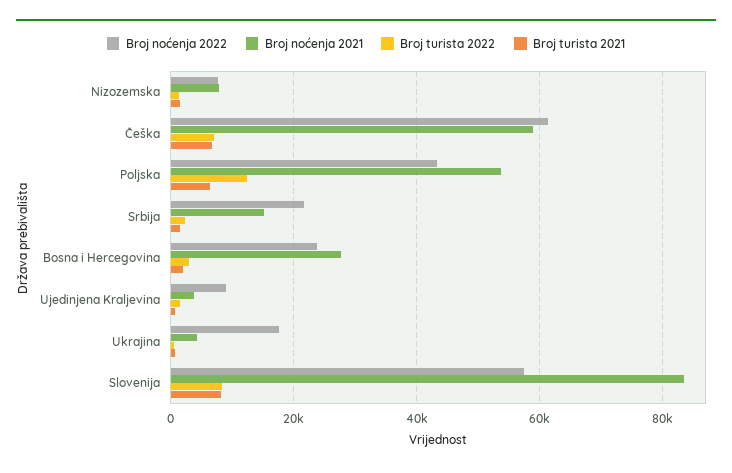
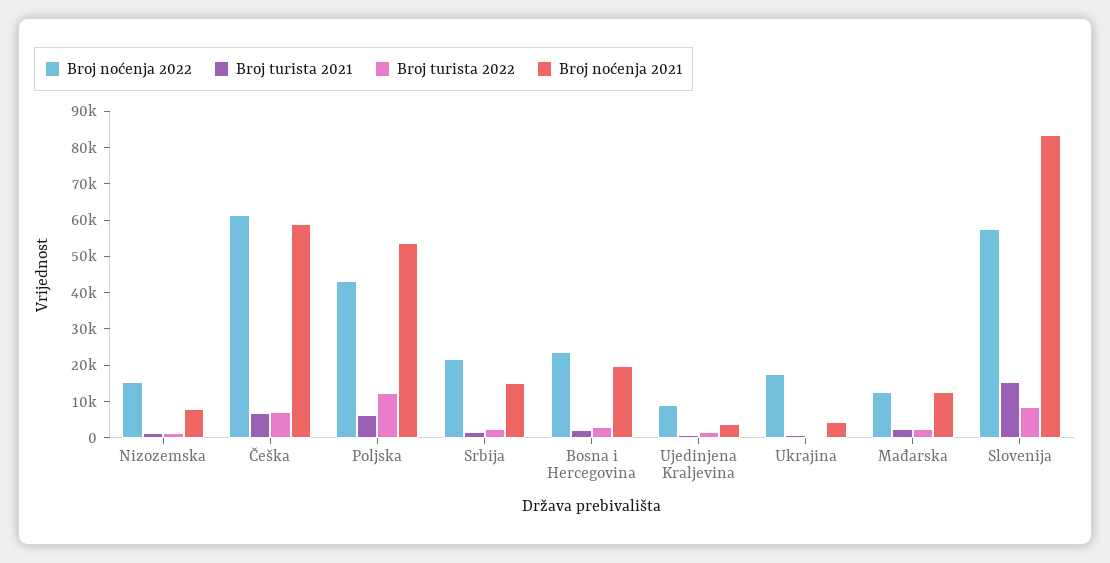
  {
    "Broj noćenja 2022": {
-     "Nizozemska": 8000,
+     "Nizozemska": 15000,
      "Češka": 62000,
      "Poljska": 44000,
      "Srbija": 22000,
      "Bosna i Hercegovina": 24000,
      "Ujedinjena Kraljevina": 8000,
      "Ukrajina": 18000,
-     "Slovenija": 58000
+     "Slovenija": 58000,
+     "Mađarska": 12500
    },
    "Broj noćenja 2021": {
      "Nizozemska": 8000,
      "Češka": 58000,
      "Poljska": 54000,
      "Srbija": 16000,
-     "Bosna i Hercegovina": 28000,
+     "Bosna i Hercegovina": 20000,
      "Ujedinjena Kraljevina": 4000,
      "Ukrajina": 4000,
-     "Slovenija": 84000
+     "Slovenija": 84000,
+     "Mađarska": 12500
    },
    "Broj turista 2022": {
      "Nizozemska": 2000,
      "Češka": 8000,
      "Poljska": 12000,
      "Srbija": 2000,
      "Bosna i Hercegovina": 4000,
      "Ujedinjena Kraljevina": 2000,
      "Ukrajina": 0,
-     "Slovenija": 8000
+     "Slovenija": 8000,
+     "Mađarska": 2500
    },
    "Broj turista 2021": {
      "Nizozemska": 2000,
      "Češka": 6000,
      "Poljska": 6000,
      "Srbija": 2000,
      "Bosna i Hercegovina": 2000,
      "Ujedinjena Kraljevina": 0,
      "Ukrajina": 0,
-     "Slovenija": 8000
+     "Slovenija": 15000,
+     "Mađarska": 2500
    }
  }

